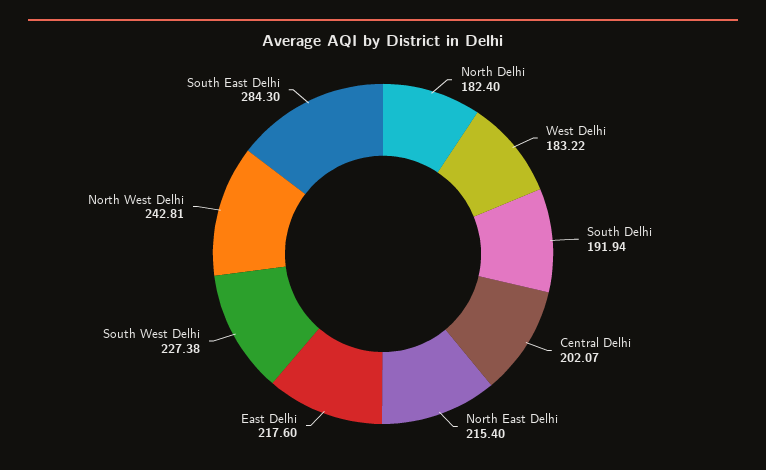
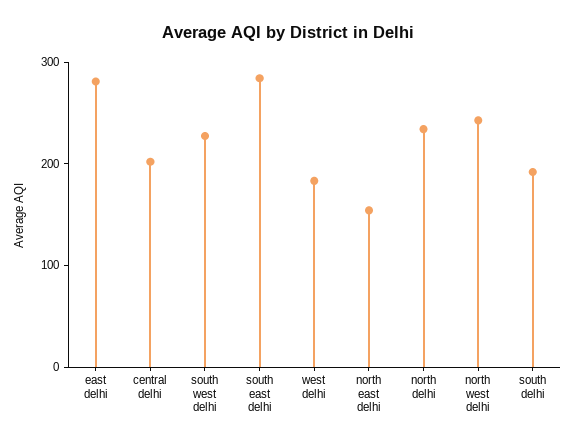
  {
-   "North Delhi": 182.4,
+   "North Delhi": 240,
    "West Delhi": 183.22,
    "South Delhi": 191.94,
    "Central Delhi": 202.07,
-   "North East Delhi": 215.4,
+   "North East Delhi": 160,
-   "East Delhi": 217.6,
+   "East Delhi": 280,
    "South West Delhi": 227.38,
    "North West Delhi": 242.81,
    "South East Delhi": 284.3
  }

